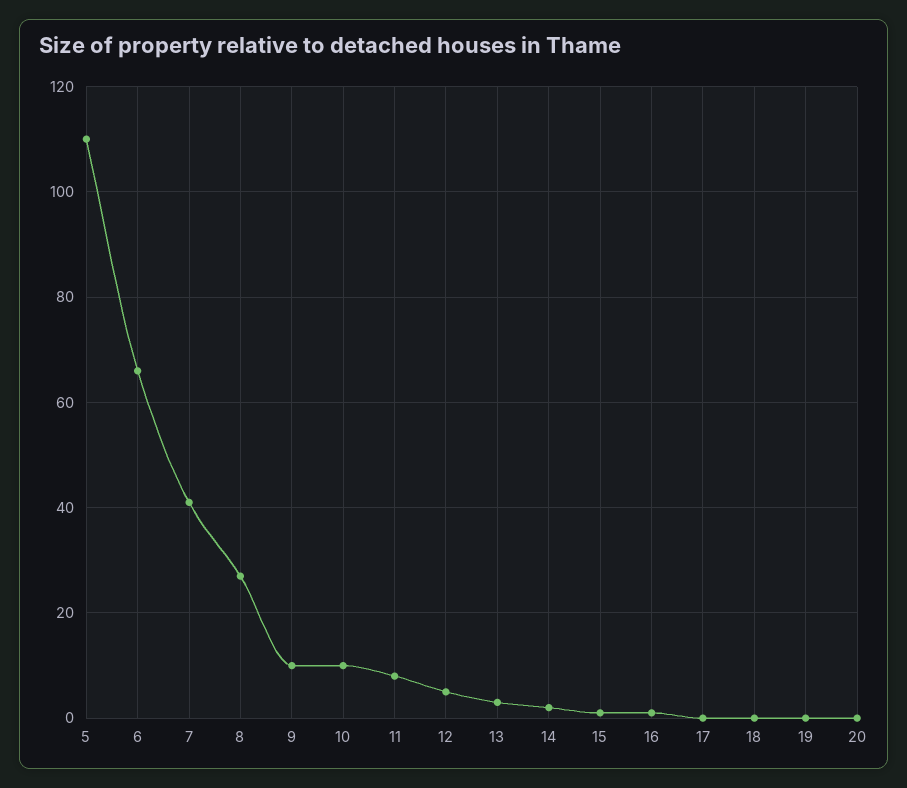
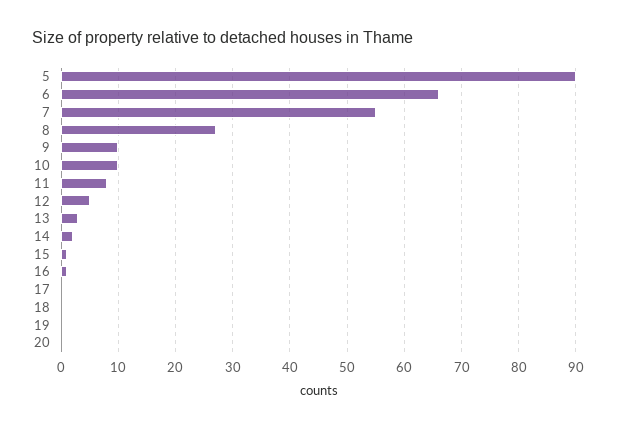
  {
-   "5": 110,
+   "5": 90,
    "6": 65,
-   "7": 40,
+   "7": 55,
    "8": 25,
    "9": 10,
    "10": 10,
    "11": 10,
    "12": 5,
    "13": 5,
    "14": 0,
    "15": 0,
    "16": 0,
    "17": 0,
    "18": 0,
    "19": 0,
    "20": 0
  }

